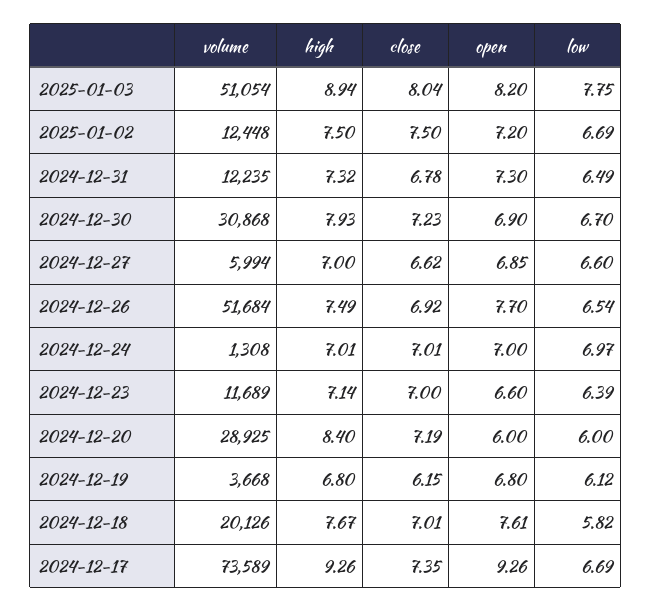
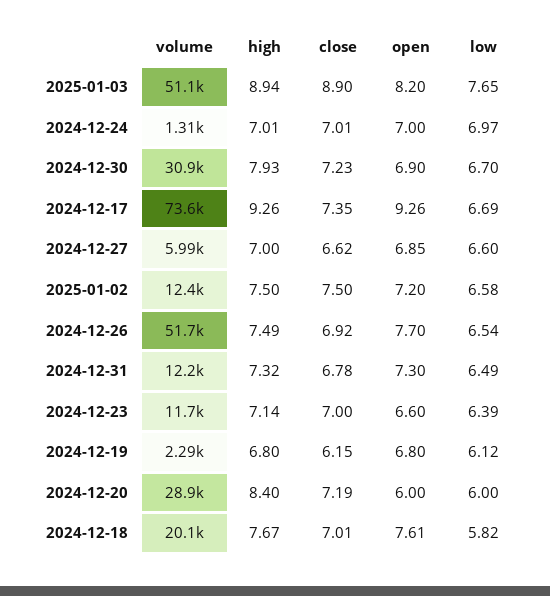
  {
    "volume": {
      "2025-01-03": 51054,
      "2025-01-02": 12448,
      "2024-12-31": 12235,
      "2024-12-30": 30868,
      "2024-12-27": 5994,
      "2024-12-26": 51684,
      "2024-12-24": 1308,
      "2024-12-23": 11689,
      "2024-12-20": 28925,
-     "2024-12-19": 3668,
+     "2024-12-19": 2290,
      "2024-12-18": 20126,
      "2024-12-17": 73589
    },
    "high": {
      "2025-01-03": 8.94,
      "2025-01-02": 7.5,
      "2024-12-31": 7.32,
      "2024-12-30": 7.93,
      "2024-12-27": 7,
      "2024-12-26": 7.49,
      "2024-12-24": 7.01,
      "2024-12-23": 7.14,
      "2024-12-20": 8.4,
      "2024-12-19": 6.8,
      "2024-12-18": 7.67,
      "2024-12-17": 9.26
    },
    "close": {
-     "2025-01-03": 8.04,
+     "2025-01-03": 8.9,
      "2025-01-02": 7.5,
      "2024-12-31": 6.78,
      "2024-12-30": 7.23,
      "2024-12-27": 6.62,
      "2024-12-26": 6.92,
      "2024-12-24": 7.01,
      "2024-12-23": 7,
      "2024-12-20": 7.19,
      "2024-12-19": 6.15,
      "2024-12-18": 7.01,
      "2024-12-17": 7.35
    },
    "open": {
      "2025-01-03": 8.2,
      "2025-01-02": 7.2,
      "2024-12-31": 7.3,
      "2024-12-30": 6.9,
      "2024-12-27": 6.85,
      "2024-12-26": 7.7,
      "2024-12-24": 7,
      "2024-12-23": 6.6,
      "2024-12-20": 6,
      "2024-12-19": 6.8,
      "2024-12-18": 7.61,
      "2024-12-17": 9.26
    },
    "low": {
-     "2025-01-03": 7.75,
+     "2025-01-03": 7.65,
-     "2025-01-02": 6.69,
+     "2025-01-02": 6.58,
      "2024-12-31": 6.49,
      "2024-12-30": 6.7,
      "2024-12-27": 6.6,
      "2024-12-26": 6.54,
      "2024-12-24": 6.97,
      "2024-12-23": 6.39,
      "2024-12-20": 6,
      "2024-12-19": 6.12,
      "2024-12-18": 5.82,
      "2024-12-17": 6.69
    }
  }

